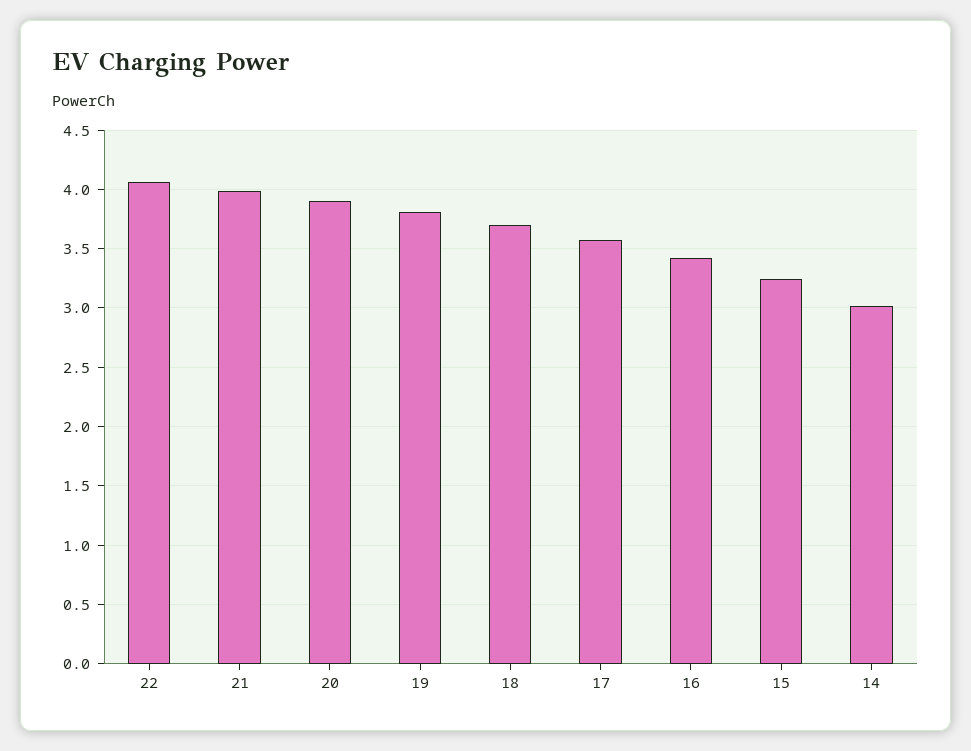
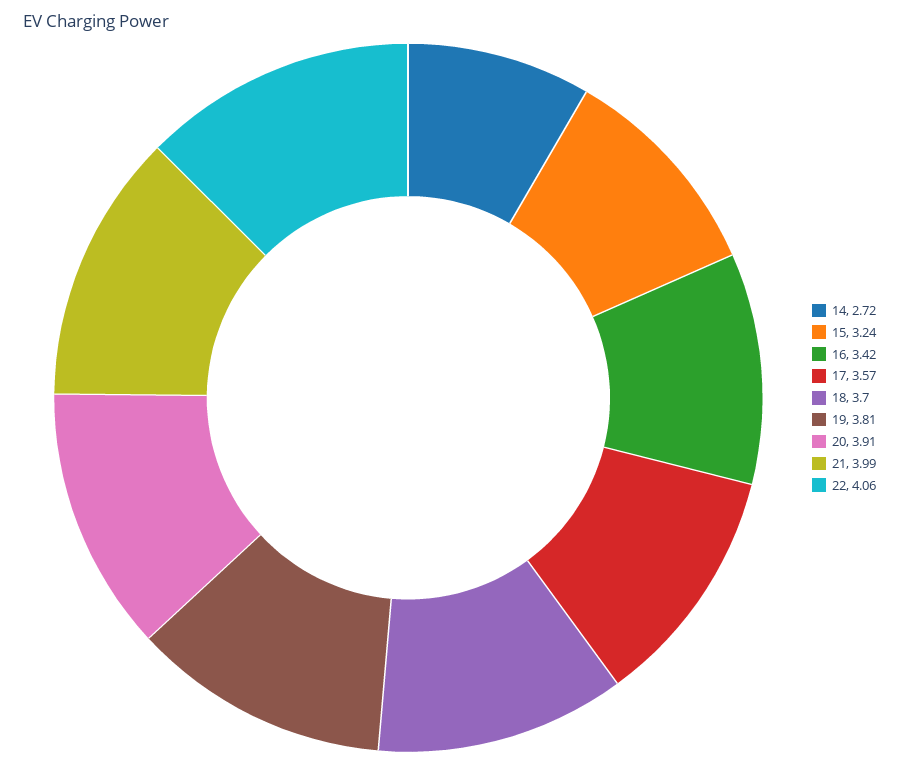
  {
    "22": 4.06,
    "21": 3.99,
    "20": 3.91,
    "19": 3.81,
    "18": 3.7,
    "17": 3.57,
    "16": 3.42,
    "15": 3.24,
-   "14": 3
+   "14": 2.72
  }

